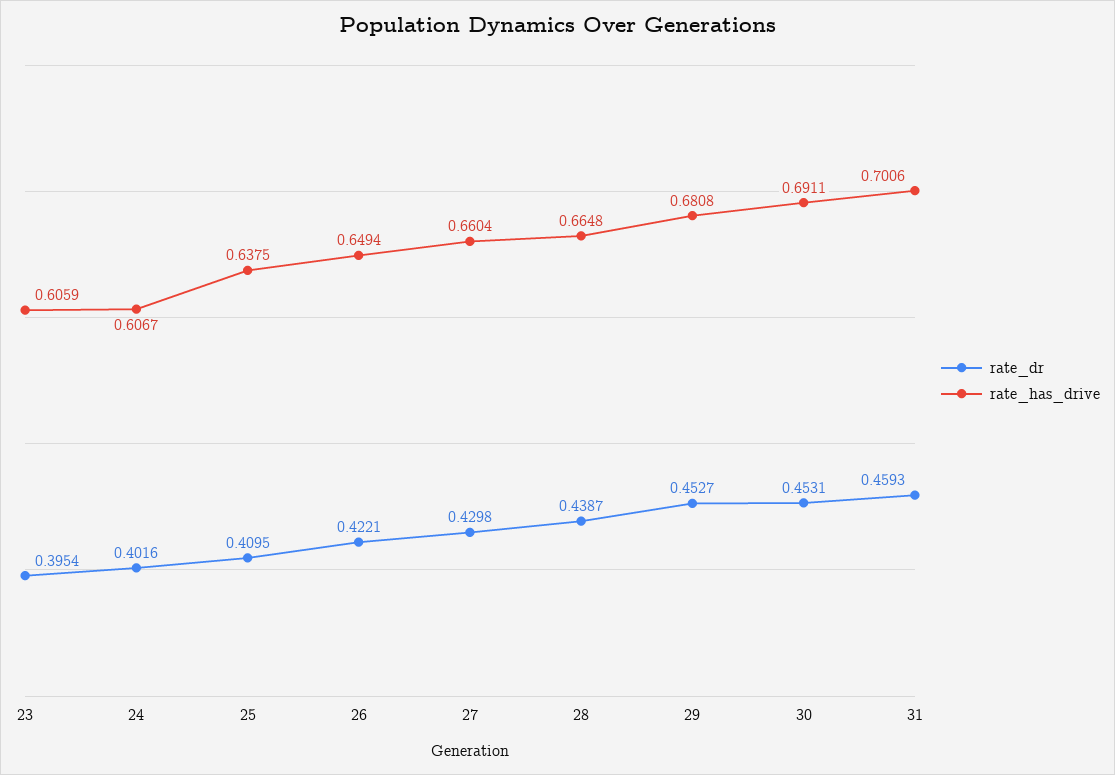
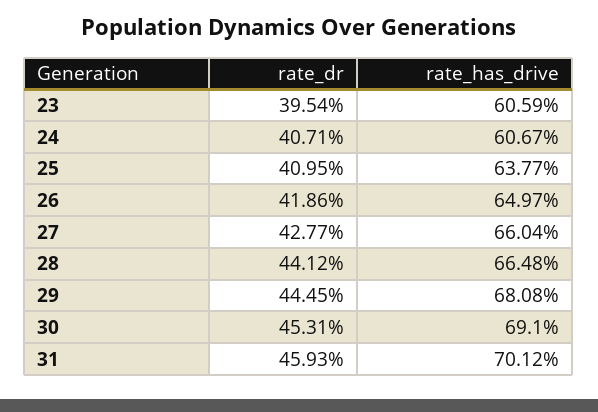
  {
    "rate_dr": {
      "23": 0.3954,
-     "24": 0.4016,
+     "24": 0.4071,
      "25": 0.4095,
-     "26": 0.4221,
+     "26": 0.4186,
-     "27": 0.4298,
+     "27": 0.4277,
-     "28": 0.4387,
+     "28": 0.4412,
-     "29": 0.4527,
+     "29": 0.4445,
      "30": 0.4531,
      "31": 0.4593
    },
    "rate_has_drive": {
      "23": 0.6059,
      "24": 0.6067,
-     "25": 0.6375,
+     "25": 0.6377,
-     "26": 0.6494,
+     "26": 0.6497,
      "27": 0.6604,
      "28": 0.6648,
      "29": 0.6808,
-     "30": 0.6911,
+     "30": 0.691,
-     "31": 0.7006
+     "31": 0.7012
    }
  }

